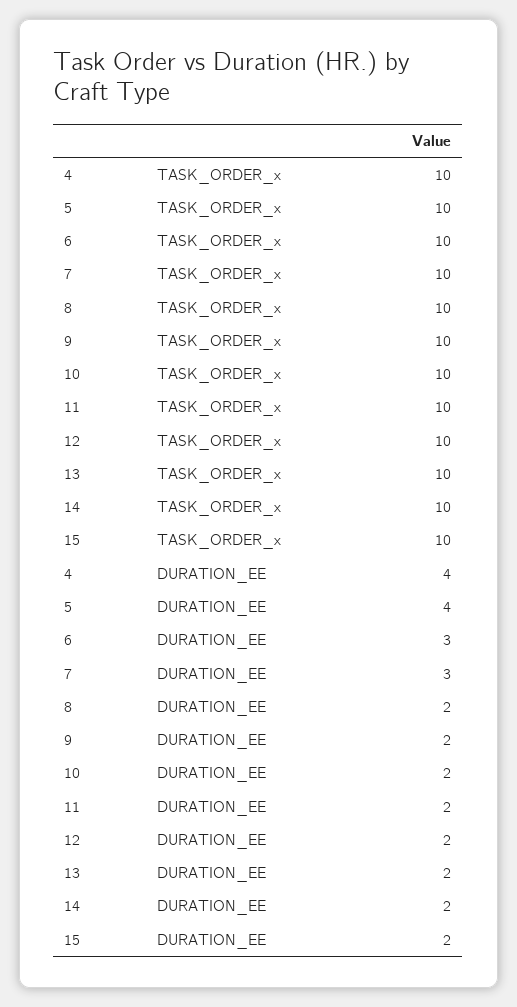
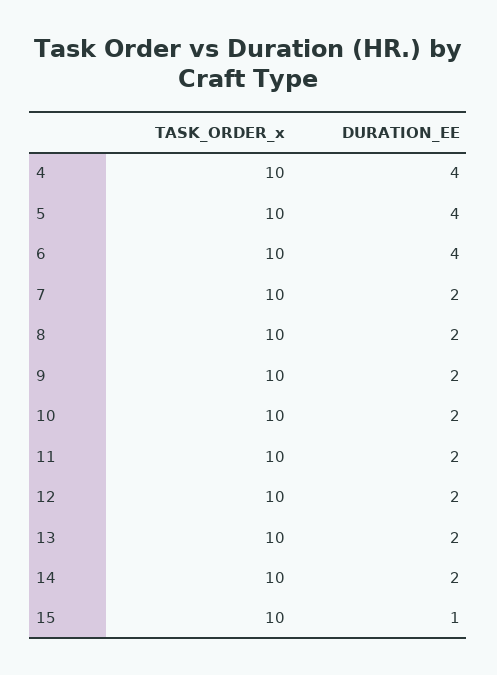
  {
    "4": {
      "TASK_ORDER_x": 10,
      "DURATION_EE": 4
    },
    "5": {
      "TASK_ORDER_x": 10,
      "DURATION_EE": 4
    },
    "6": {
      "TASK_ORDER_x": 10,
-     "DURATION_EE": 3
+     "DURATION_EE": 4
    },
    "7": {
      "TASK_ORDER_x": 10,
-     "DURATION_EE": 3
+     "DURATION_EE": 2
    },
    "8": {
      "TASK_ORDER_x": 10,
      "DURATION_EE": 2
    },
    "9": {
      "TASK_ORDER_x": 10,
      "DURATION_EE": 2
    },
    "10": {
      "TASK_ORDER_x": 10,
      "DURATION_EE": 2
    },
    "11": {
      "TASK_ORDER_x": 10,
      "DURATION_EE": 2
    },
    "12": {
      "TASK_ORDER_x": 10,
      "DURATION_EE": 2
    },
    "13": {
      "TASK_ORDER_x": 10,
      "DURATION_EE": 2
    },
    "14": {
      "TASK_ORDER_x": 10,
      "DURATION_EE": 2
    },
    "15": {
      "TASK_ORDER_x": 10,
-     "DURATION_EE": 2
+     "DURATION_EE": 1
    }
  }

